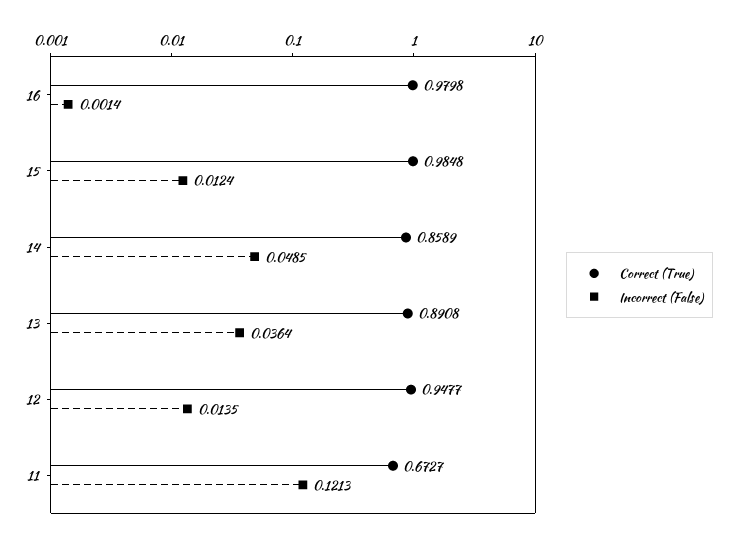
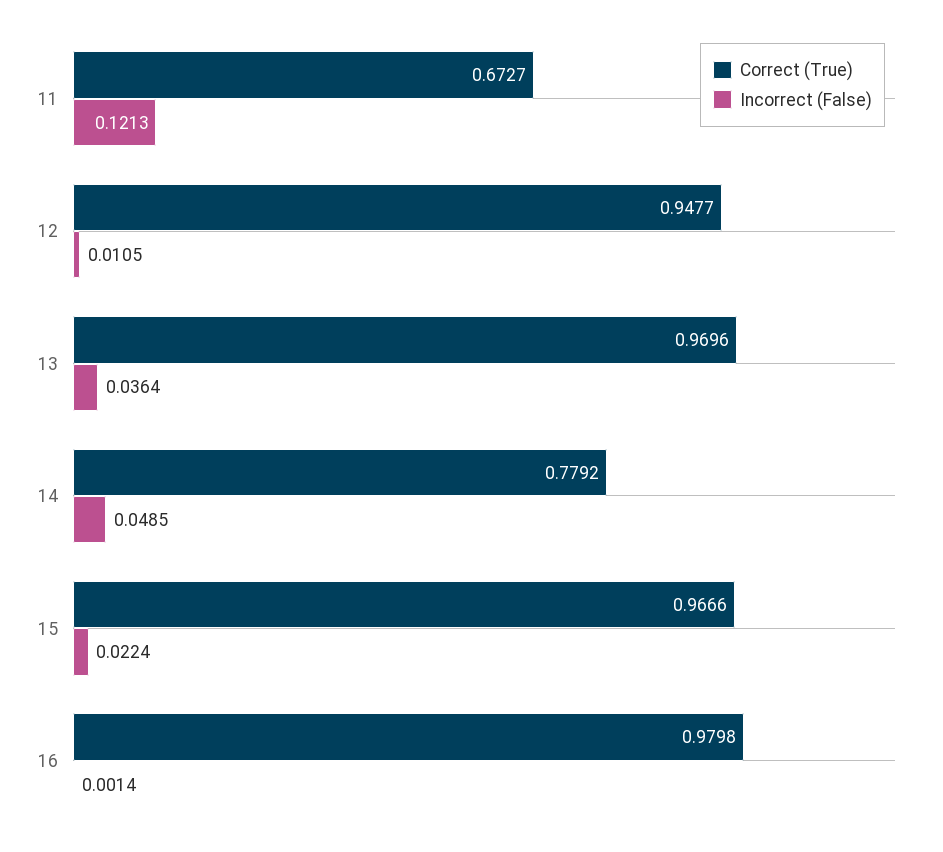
  {
    "Correct (True)": {
      "16": 0.9798,
-     "15": 0.9848,
+     "15": 0.9666,
-     "14": 0.8589,
+     "14": 0.7792,
-     "13": 0.8908,
+     "13": 0.9696,
      "12": 0.9477,
      "11": 0.6727
    },
    "Incorrect (False)": {
      "16": 0.0014,
-     "15": 0.0124,
+     "15": 0.0224,
      "14": 0.0485,
      "13": 0.0364,
-     "12": 0.0135,
+     "12": 0.0105,
      "11": 0.1213
    }
  }

